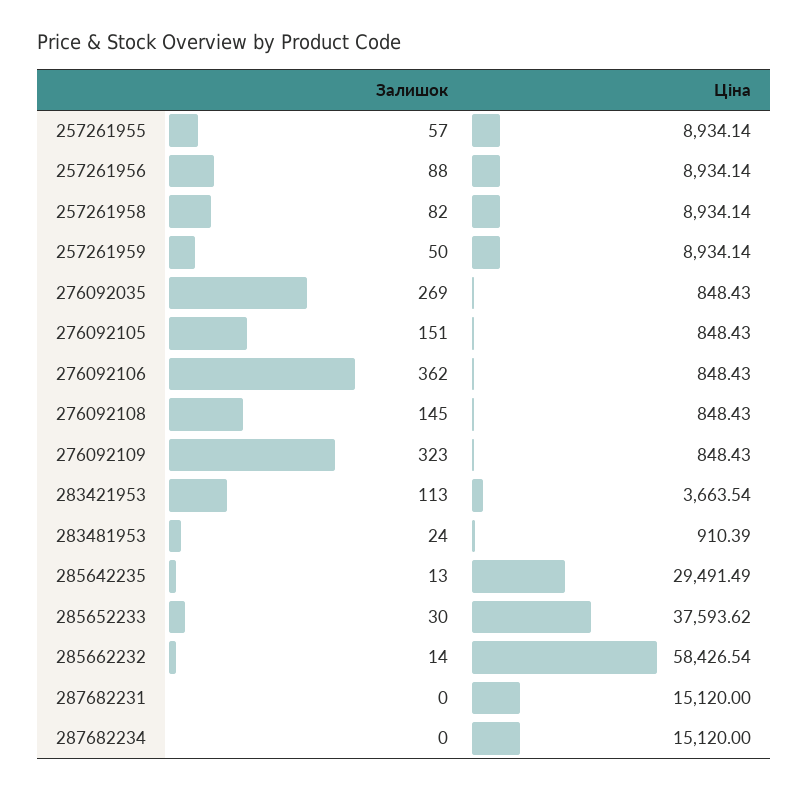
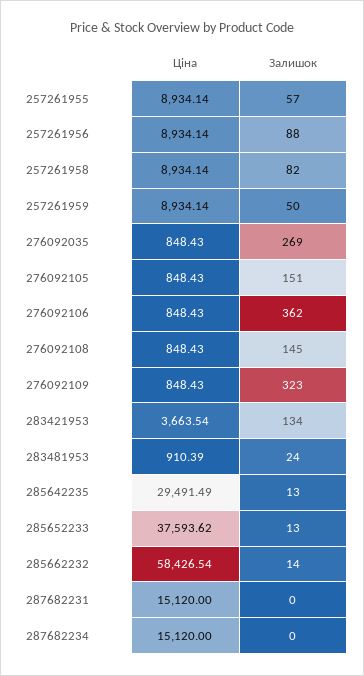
  {
    "Залишок": {
      "257261955": 57,
      "257261956": 88,
      "257261958": 82,
      "257261959": 50,
      "276092035": 269,
      "276092105": 151,
      "276092106": 362,
      "276092108": 145,
      "276092109": 323,
-     "283421953": 113,
+     "283421953": 134,
      "283481953": 24,
      "285642235": 13,
-     "285652233": 30,
+     "285652233": 13,
      "285662232": 14,
      "287682231": 0,
      "287682234": 0
    },
    "Ціна": {
      "257261955": 8934.14,
      "257261956": 8934.14,
      "257261958": 8934.14,
      "257261959": 8934.14,
      "276092035": 848.43,
      "276092105": 848.43,
      "276092106": 848.43,
      "276092108": 848.43,
      "276092109": 848.43,
      "283421953": 3663.54,
      "283481953": 910.39,
      "285642235": 29491.49,
      "285652233": 37593.62,
      "285662232": 58426.54,
      "287682231": 15120,
      "287682234": 15120
    }
  }

